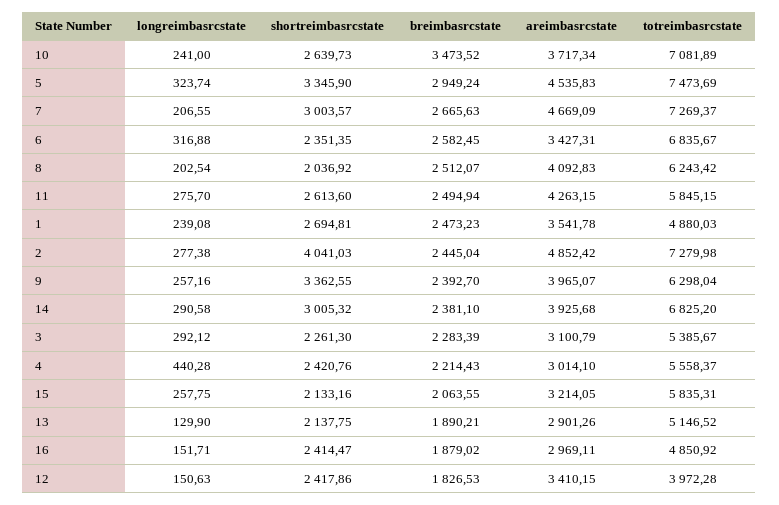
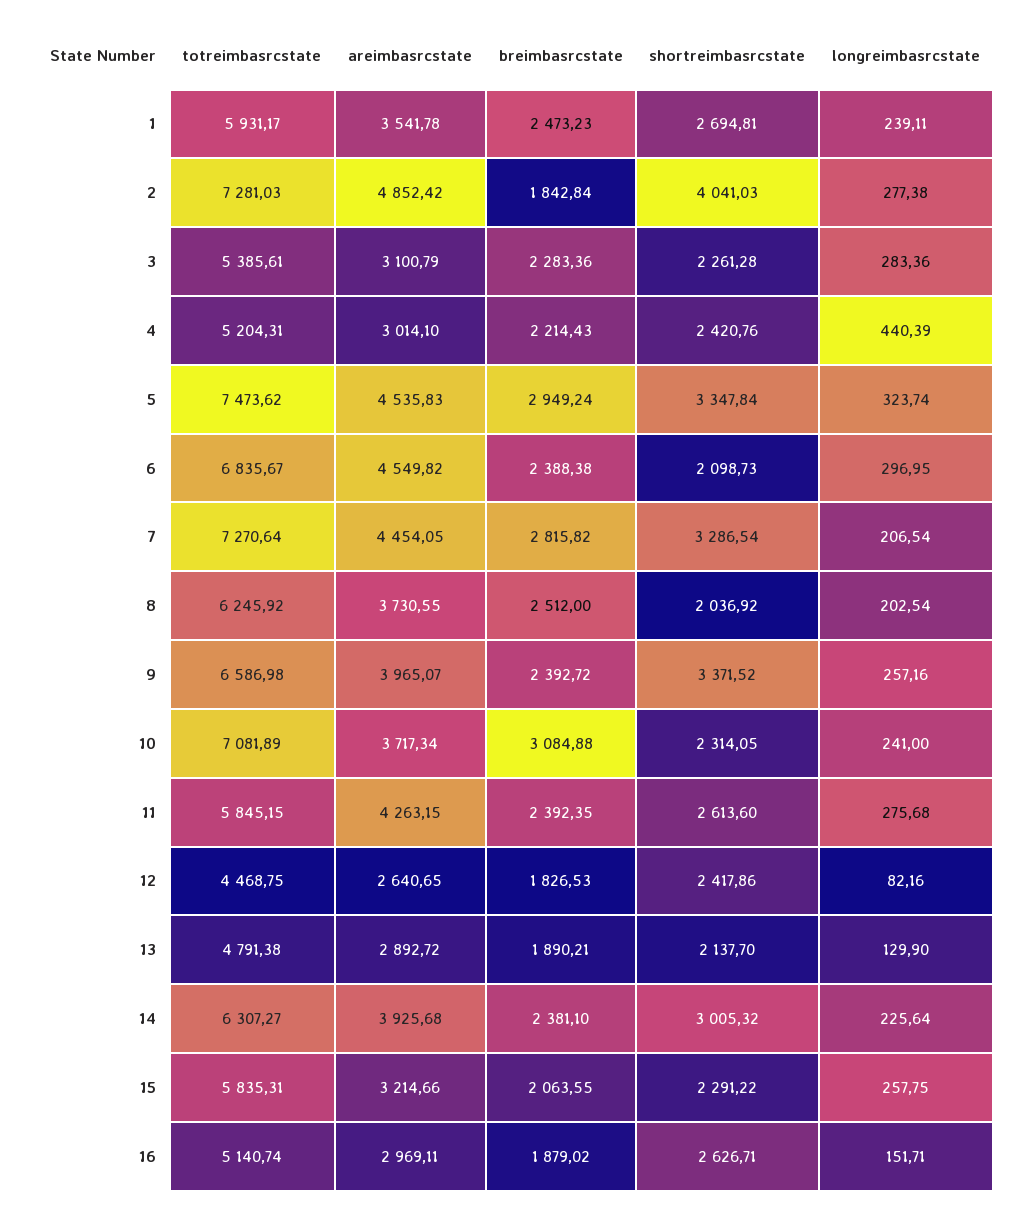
  {
    "longreimbasrcstate": {
      "10": 241,
      "5": 323.74,
-     "7": 206.55,
+     "7": 206.54,
-     "6": 316.88,
+     "6": 296.95,
      "8": 202.54,
-     "11": 275.7,
+     "11": 275.68,
-     "1": 239.08,
+     "1": 239.11,
      "2": 277.38,
      "9": 257.16,
-     "14": 290.58,
+     "14": 225.64,
-     "3": 292.12,
+     "3": 283.36,
-     "4": 440.28,
+     "4": 440.39,
      "15": 257.75,
      "13": 129.9,
      "16": 151.71,
-     "12": 150.63
+     "12": 82.16
    },
    "shortreimbasrcstate": {
-     "10": 2639.73,
+     "10": 2314.05,
-     "5": 3345.9,
+     "5": 3347.84,
-     "7": 3003.57,
+     "7": 3286.54,
-     "6": 2351.35,
+     "6": 2098.73,
      "8": 2036.92,
      "11": 2613.6,
      "1": 2694.81,
      "2": 4041.03,
-     "9": 3362.55,
+     "9": 3371.52,
      "14": 3005.32,
-     "3": 2261.3,
+     "3": 2261.28,
      "4": 2420.76,
-     "15": 2133.16,
+     "15": 2291.22,
-     "13": 2137.75,
+     "13": 2137.7,
-     "16": 2414.47,
+     "16": 2626.71,
      "12": 2417.86
    },
    "breimbasrcstate": {
-     "10": 3473.52,
+     "10": 3084.88,
      "5": 2949.24,
-     "7": 2665.63,
+     "7": 2815.82,
-     "6": 2582.45,
+     "6": 2388.38,
-     "8": 2512.07,
+     "8": 2512,
-     "11": 2494.94,
+     "11": 2392.35,
      "1": 2473.23,
-     "2": 2445.04,
+     "2": 1842.84,
-     "9": 2392.7,
+     "9": 2392.72,
      "14": 2381.1,
-     "3": 2283.39,
+     "3": 2283.36,
      "4": 2214.43,
      "15": 2063.55,
      "13": 1890.21,
      "16": 1879.02,
      "12": 1826.53
    },
    "areimbasrcstate": {
      "10": 3717.34,
      "5": 4535.83,
-     "7": 4669.09,
+     "7": 4454.05,
-     "6": 3427.31,
+     "6": 4549.82,
-     "8": 4092.83,
+     "8": 3730.55,
      "11": 4263.15,
      "1": 3541.78,
      "2": 4852.42,
      "9": 3965.07,
      "14": 3925.68,
      "3": 3100.79,
      "4": 3014.1,
-     "15": 3214.05,
+     "15": 3214.66,
-     "13": 2901.26,
+     "13": 2892.72,
      "16": 2969.11,
-     "12": 3410.15
+     "12": 2640.65
    },
    "totreimbasrcstate": {
      "10": 7081.89,
-     "5": 7473.69,
+     "5": 7473.62,
-     "7": 7269.37,
+     "7": 7270.64,
      "6": 6835.67,
-     "8": 6243.42,
+     "8": 6245.92,
      "11": 5845.15,
-     "1": 4880.03,
+     "1": 5931.17,
-     "2": 7279.98,
+     "2": 7281.03,
-     "9": 6298.04,
+     "9": 6586.98,
-     "14": 6825.2,
+     "14": 6307.27,
-     "3": 5385.67,
+     "3": 5385.61,
-     "4": 5558.37,
+     "4": 5204.31,
      "15": 5835.31,
-     "13": 5146.52,
+     "13": 4791.38,
-     "16": 4850.92,
+     "16": 5140.74,
-     "12": 3972.28
+     "12": 4468.75
    }
  }

